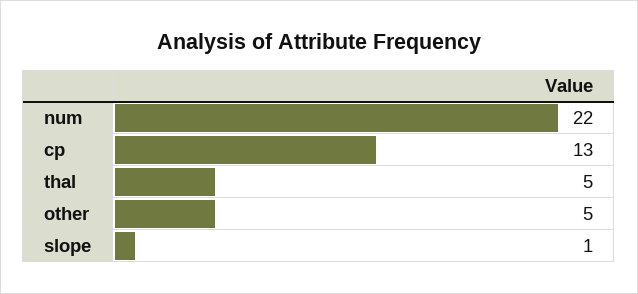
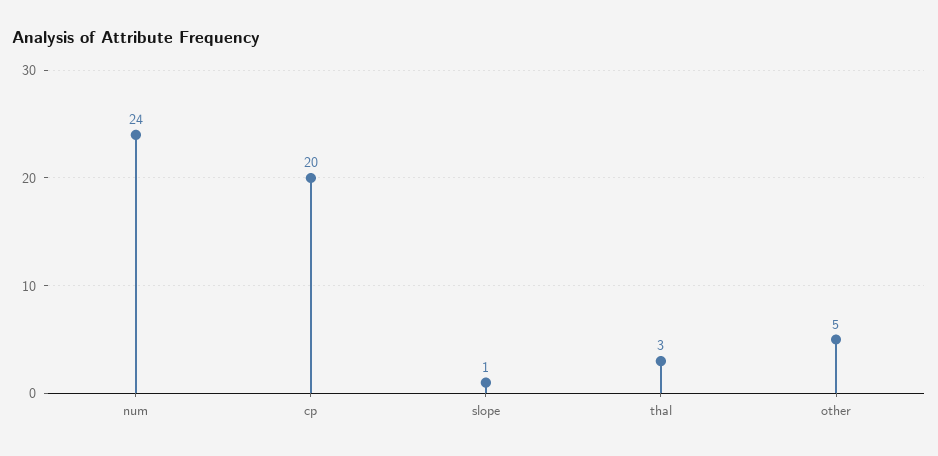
  {
-   "num": 22,
+   "num": 24,
-   "cp": 13,
+   "cp": 20,
-   "thal": 5,
+   "thal": 3,
    "other": 5,
    "slope": 1
  }

